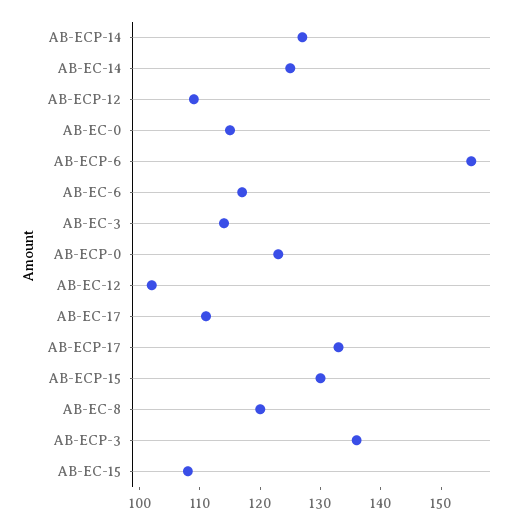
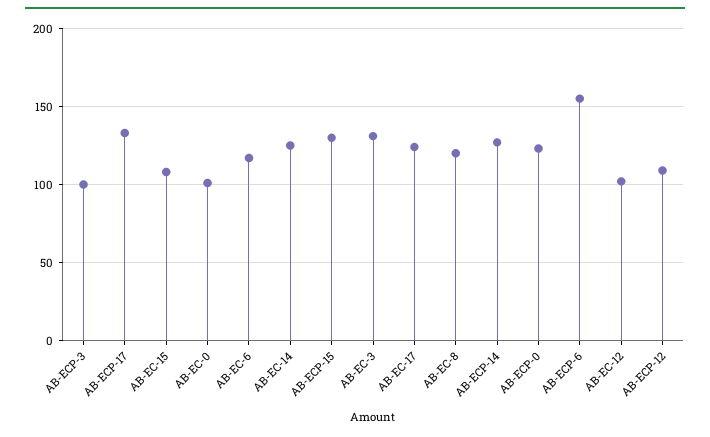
  {
    "AB-ECP-14": 125,
    "AB-EC-14": 125,
    "AB-ECP-12": 110,
-   "AB-EC-0": 115,
+   "AB-EC-0": 100,
    "AB-ECP-6": 155,
    "AB-EC-6": 115,
-   "AB-EC-3": 115,
+   "AB-EC-3": 130,
    "AB-ECP-0": 125,
    "AB-EC-12": 100,
-   "AB-EC-17": 110,
+   "AB-EC-17": 125,
    "AB-ECP-17": 135,
    "AB-ECP-15": 130,
    "AB-EC-8": 120,
-   "AB-ECP-3": 135,
+   "AB-ECP-3": 100,
    "AB-EC-15": 110
  }

